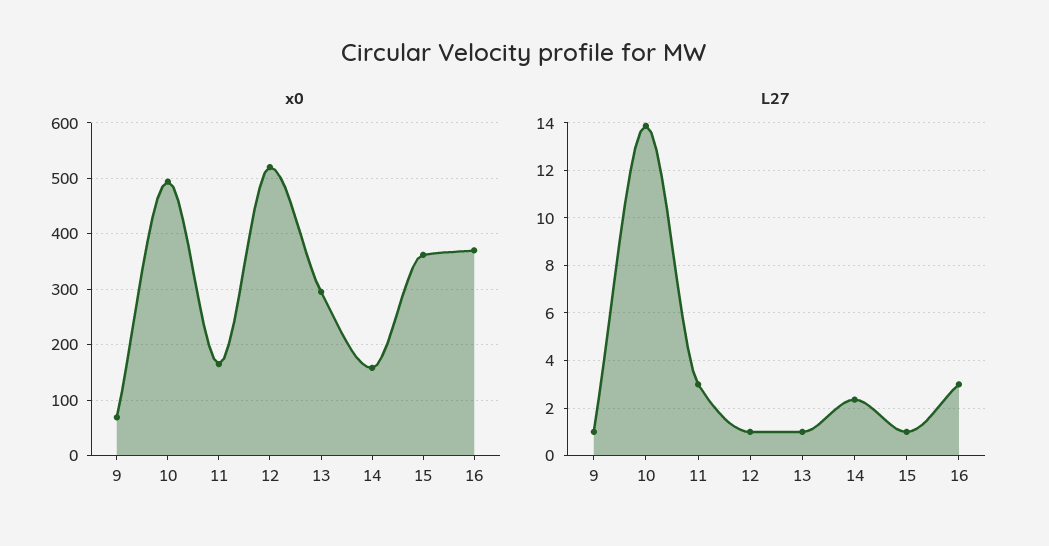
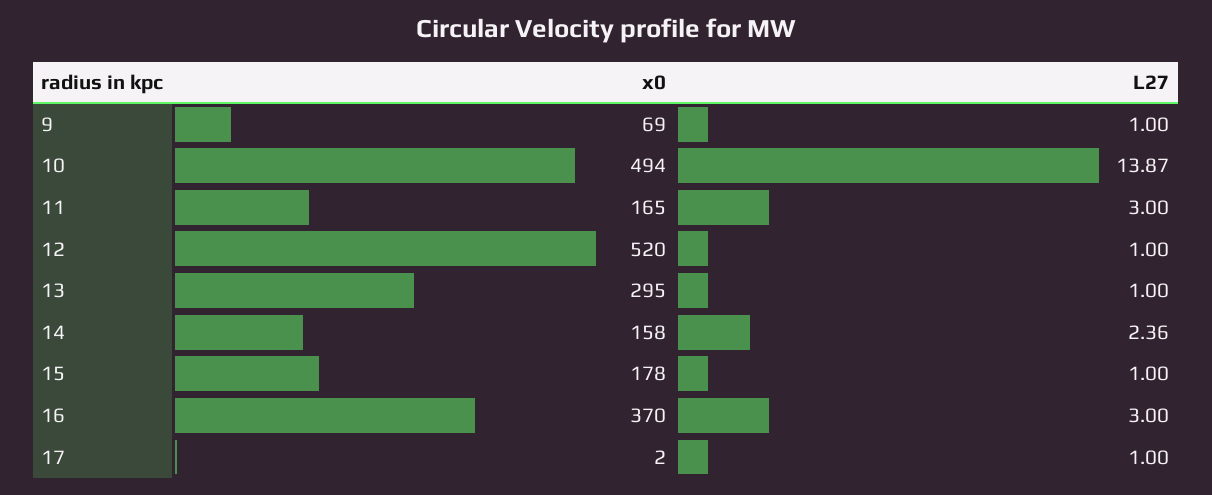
  {
    "x0": {
      "9": 69,
      "10": 494,
      "11": 165,
      "12": 520,
      "13": 295,
      "14": 158,
-     "15": 360,
+     "15": 178,
-     "16": 370
+     "16": 370,
+     "17": 2
    },
    "L27": {
      "9": 1,
      "10": 13.87,
      "11": 3,
      "12": 1,
      "13": 1,
      "14": 2.36,
      "15": 1,
-     "16": 3
+     "16": 3,
+     "17": 1
    }
  }

